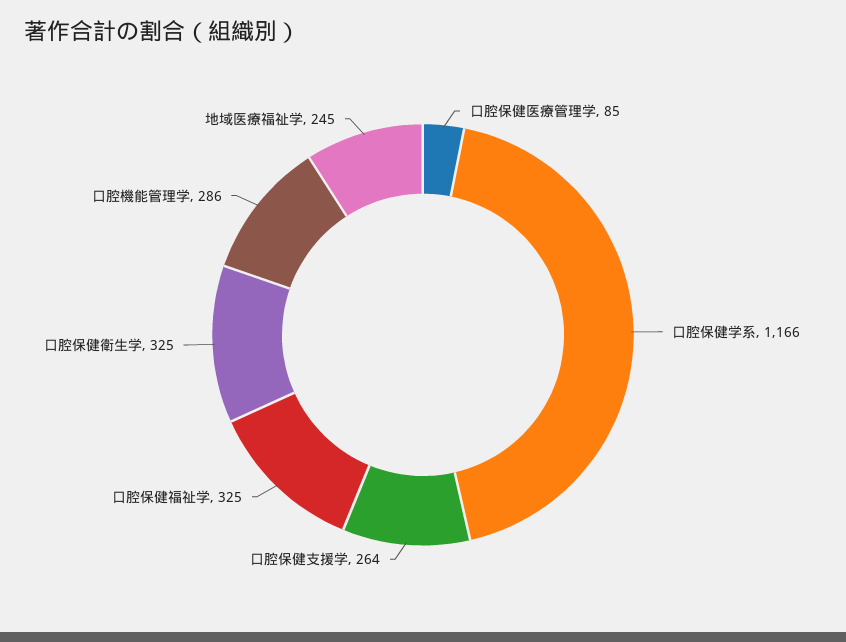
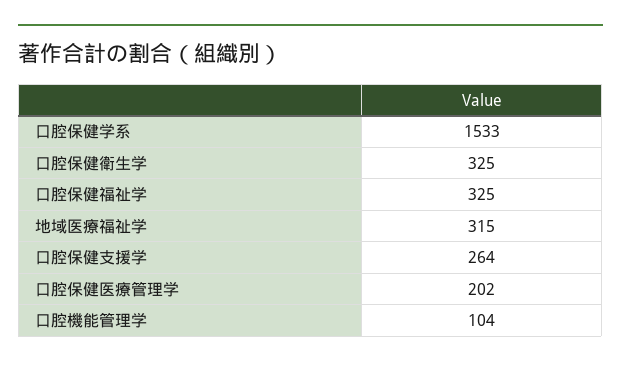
  {
-   "口腔保健医療管理学": 85,
+   "口腔保健医療管理学": 202,
-   "口腔保健学系": 1166,
+   "口腔保健学系": 1533,
    "口腔保健支援学": 264,
    "口腔保健福祉学": 325,
    "口腔保健衛生学": 325,
-   "口腔機能管理学": 286,
+   "口腔機能管理学": 104,
-   "地域医療福祉学": 245
+   "地域医療福祉学": 315
  }

